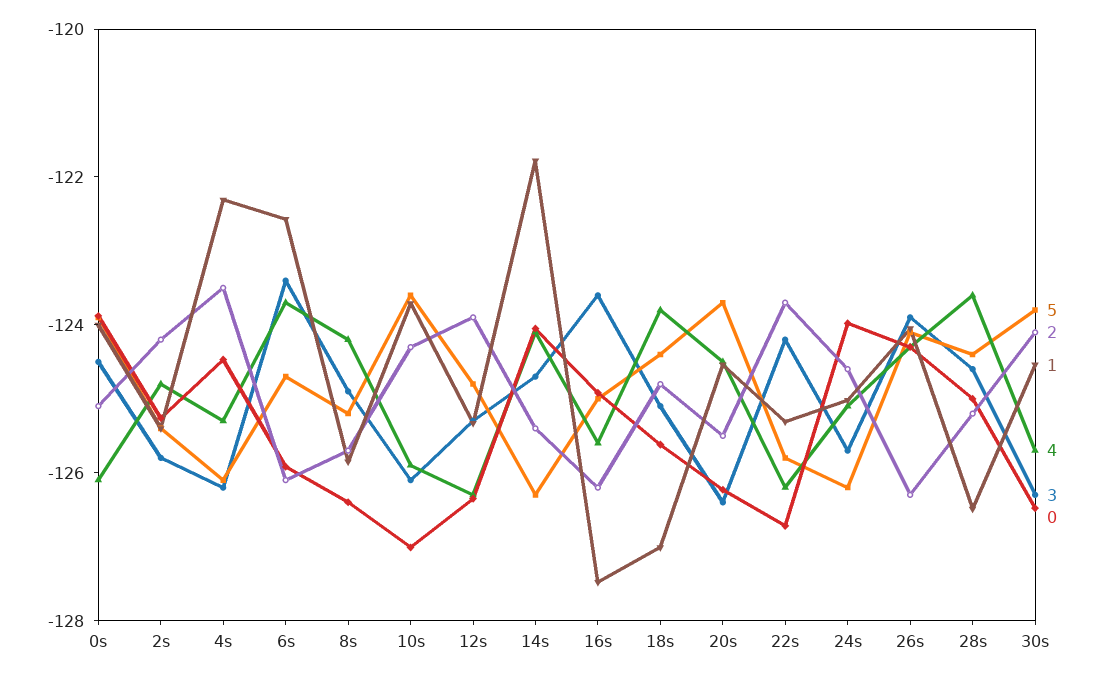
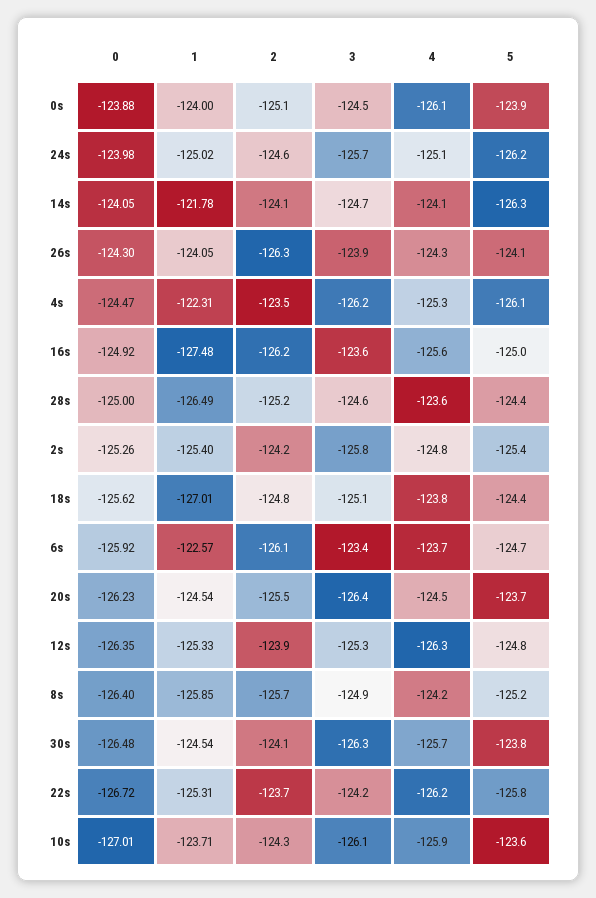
  {
    "5": {
      "0s": -123.9,
      "2s": -125.4,
      "4s": -126.1,
      "6s": -124.7,
      "8s": -125.2,
      "10s": -123.6,
      "12s": -124.8,
      "14s": -126.3,
      "16s": -125,
      "18s": -124.4,
      "20s": -123.7,
      "22s": -125.8,
      "24s": -126.2,
      "26s": -124.1,
      "28s": -124.4,
      "30s": -123.8
    },
    "2": {
      "0s": -125.1,
      "2s": -124.2,
      "4s": -123.5,
      "6s": -126.1,
      "8s": -125.7,
      "10s": -124.3,
      "12s": -123.9,
-     "14s": -125.5,
+     "14s": -124.1,
      "16s": -126.2,
      "18s": -124.8,
      "20s": -125.5,
      "22s": -123.7,
      "24s": -124.6,
      "26s": -126.3,
      "28s": -125.2,
      "30s": -124.1
    },
    "1": {
      "0s": -124,
      "2s": -125.4,
      "4s": -122.31,
      "6s": -122.57,
      "8s": -125.85,
      "10s": -123.71,
      "12s": -125.33,
      "14s": -121.78,
      "16s": -127.48,
      "18s": -127.01,
      "20s": -124.54,
      "22s": -125.31,
      "24s": -125.02,
      "26s": -124.05,
      "28s": -126.49,
      "30s": -124.54
    },
    "4": {
      "0s": -126.1,
      "2s": -124.8,
      "4s": -125.3,
      "6s": -123.7,
      "8s": -124.2,
      "10s": -125.9,
      "12s": -126.3,
      "14s": -124.1,
      "16s": -125.6,
      "18s": -123.8,
      "20s": -124.5,
      "22s": -126.2,
      "24s": -125.1,
      "26s": -124.3,
      "28s": -123.6,
      "30s": -125.7
    },
    "3": {
      "0s": -124.5,
      "2s": -125.8,
      "4s": -126.2,
      "6s": -123.4,
      "8s": -124.9,
      "10s": -126.1,
      "12s": -125.3,
      "14s": -124.7,
      "16s": -123.6,
      "18s": -125.1,
      "20s": -126.4,
      "22s": -124.2,
      "24s": -125.7,
      "26s": -123.9,
      "28s": -124.6,
      "30s": -126.3
    },
    "0": {
      "0s": -123.88,
      "2s": -125.26,
      "4s": -124.47,
      "6s": -125.92,
      "8s": -126.4,
      "10s": -127.01,
      "12s": -126.35,
      "14s": -124.05,
      "16s": -124.92,
      "18s": -125.62,
      "20s": -126.23,
      "22s": -126.72,
      "24s": -123.98,
      "26s": -124.3,
      "28s": -125,
      "30s": -126.48
    }
  }

